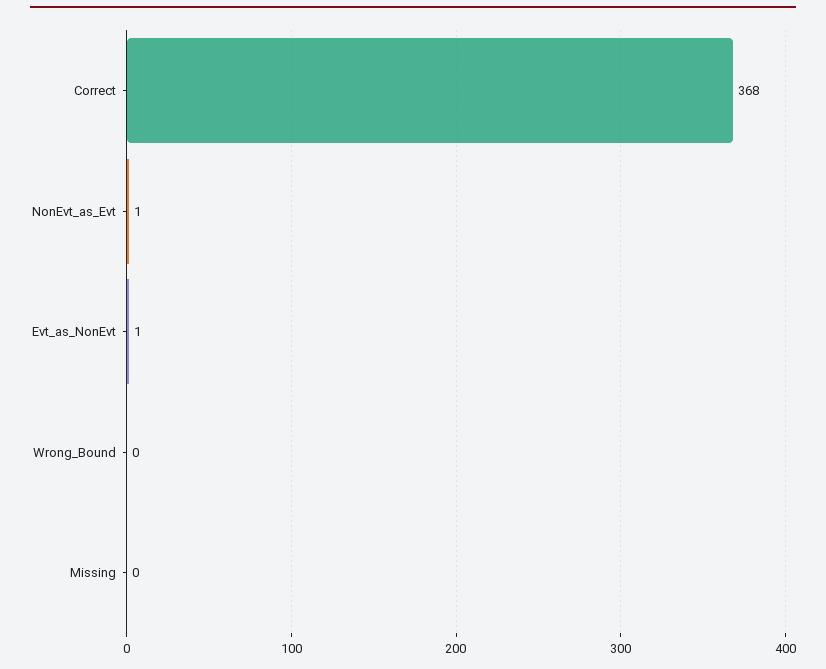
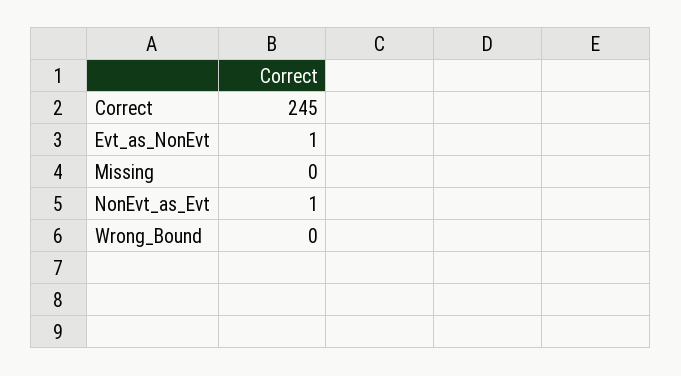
  {
-   "Correct": 368,
+   "Correct": 245,
    "NonEvt_as_Evt": 1,
    "Evt_as_NonEvt": 1,
    "Wrong_Bound": 0,
    "Missing": 0
  }

